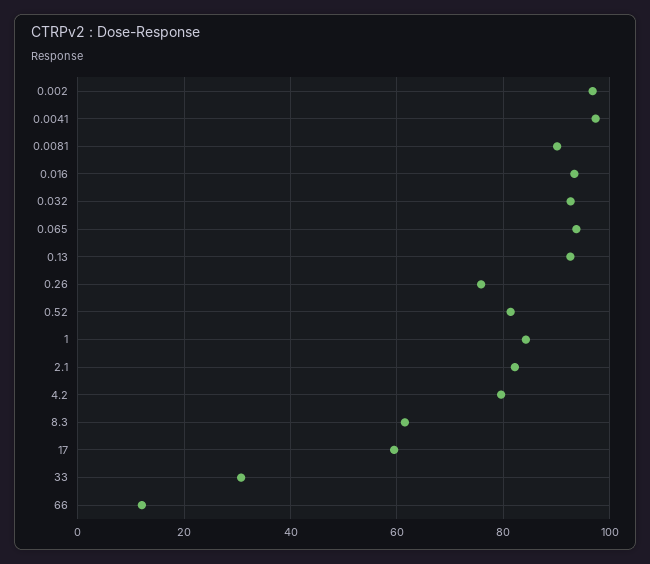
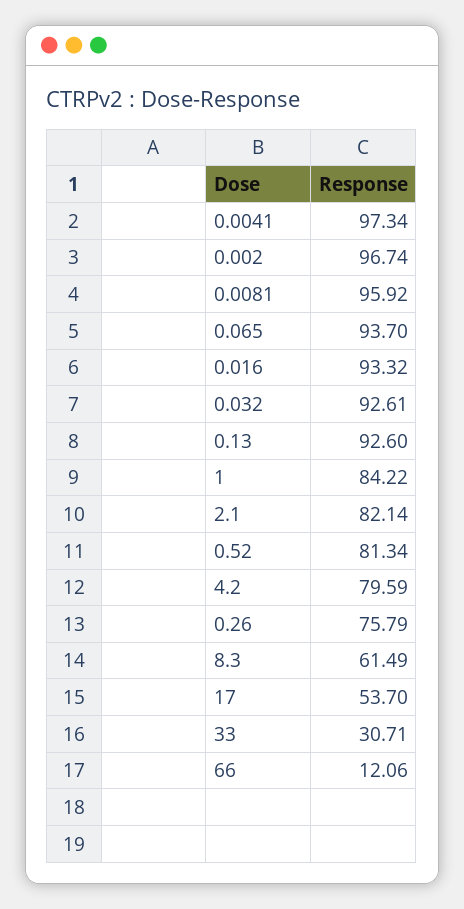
  {
    "0.002": 96.74,
    "0.0041": 97.34,
-   "0.0081": 90,
+   "0.0081": 95.92,
    "0.016": 93.32,
    "0.032": 92.61,
    "0.065": 93.7,
    "0.13": 92.6,
    "0.26": 75.79,
    "0.52": 81.34,
    "1": 84.22,
    "2.1": 82.14,
    "4.2": 79.59,
    "8.3": 61.49,
-   "17": 60,
+   "17": 53.7,
    "33": 30.71,
    "66": 12.06
  }

